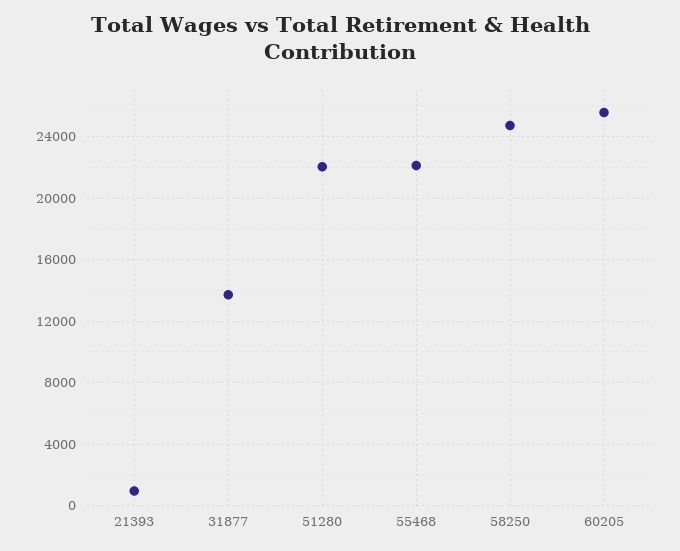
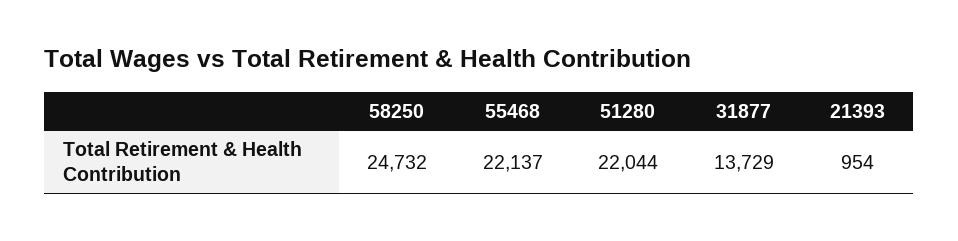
  {
    "21393": 954,
    "31877": 13729,
    "51280": 22044,
    "55468": 22137,
-   "58250": 24732,
+   "58250": 24732
-   "60205": 25500
  }

